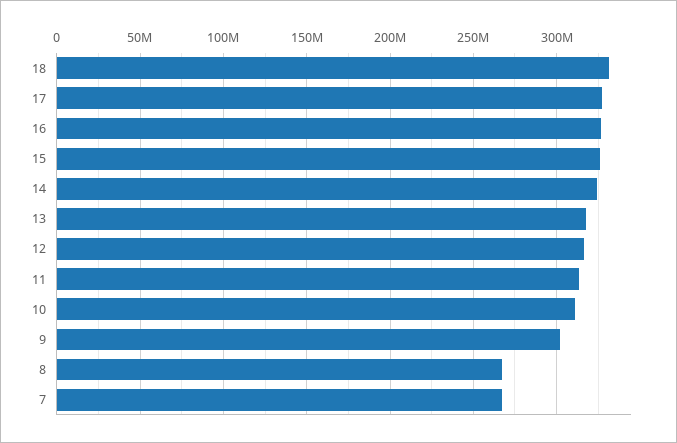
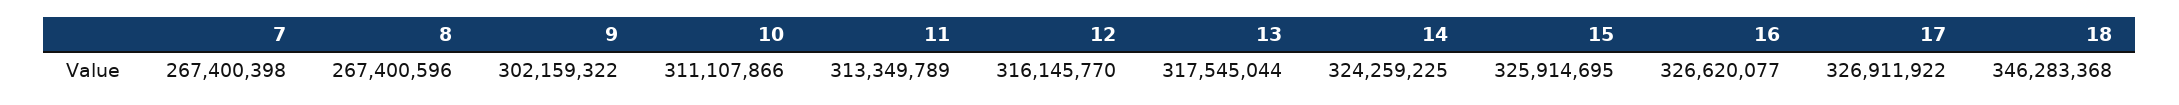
  {
-   "18": 330000000,
+   "18": 346283368,
    "17": 326911922,
    "16": 326620077,
    "15": 325914695,
    "14": 324259225,
    "13": 317545044,
    "12": 316145770,
    "11": 313349789,
    "10": 311107866,
    "9": 302159322,
    "8": 267400596,
    "7": 267400398
  }

